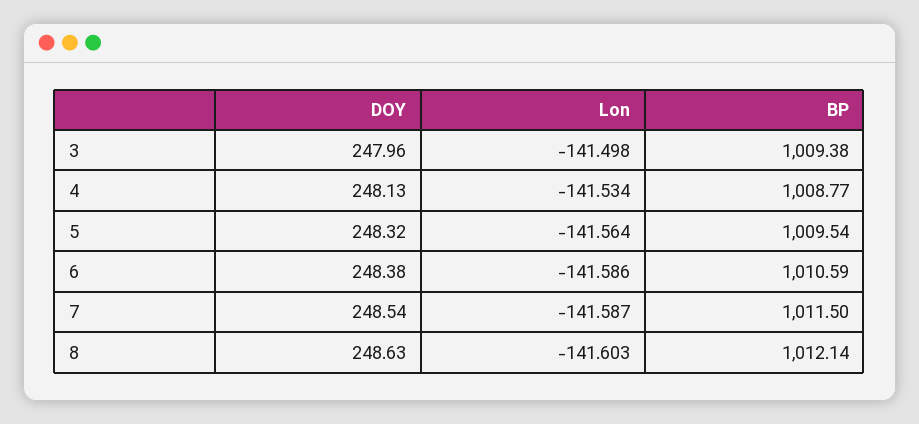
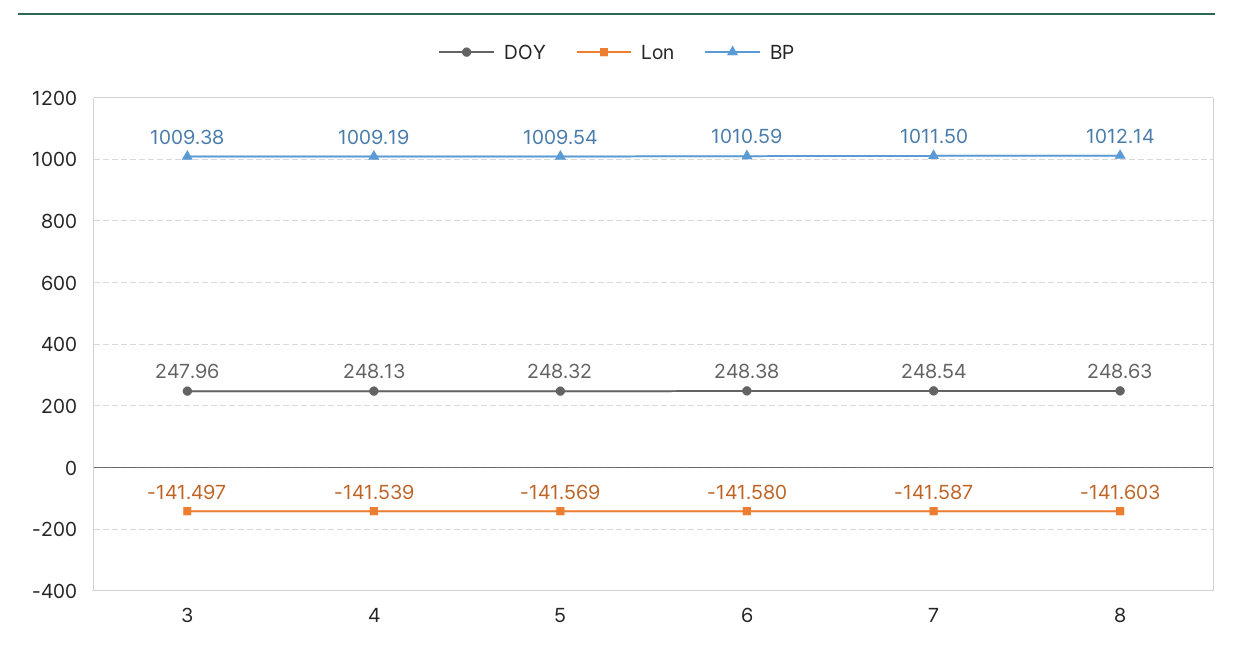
  {
    "DOY": {
      "3": 247.96,
      "4": 248.13,
      "5": 248.32,
      "6": 248.38,
      "7": 248.54,
      "8": 248.63
    },
    "Lon": {
-     "3": -141.498,
+     "3": -141.497,
-     "4": -141.534,
+     "4": -141.539,
-     "5": -141.564,
+     "5": -141.569,
-     "6": -141.586,
+     "6": -141.58,
      "7": -141.587,
      "8": -141.603
    },
    "BP": {
      "3": 1009.38,
-     "4": 1008.77,
+     "4": 1009.19,
      "5": 1009.54,
      "6": 1010.59,
      "7": 1011.5,
      "8": 1012.14
    }
  }

